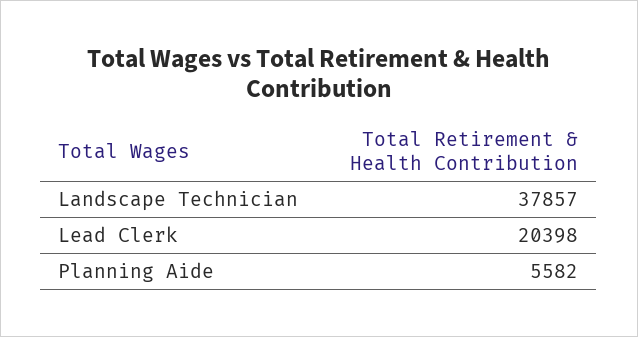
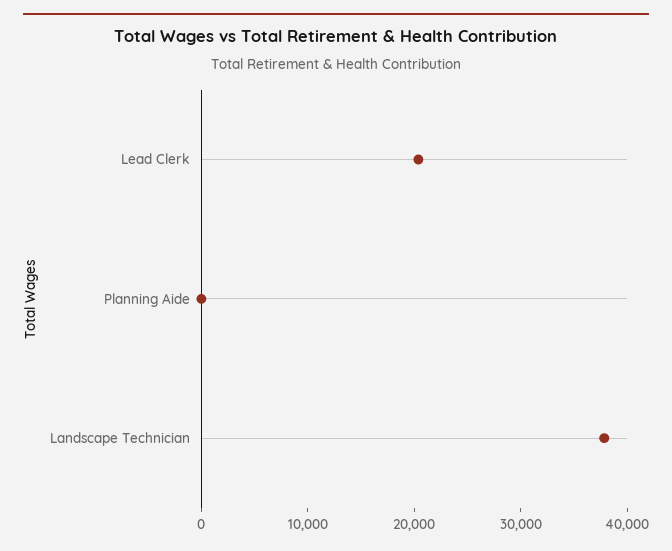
  {
    "Landscape Technician": 37857,
    "Lead Clerk": 20398,
-   "Planning Aide": 5582
+   "Planning Aide": 0
  }

